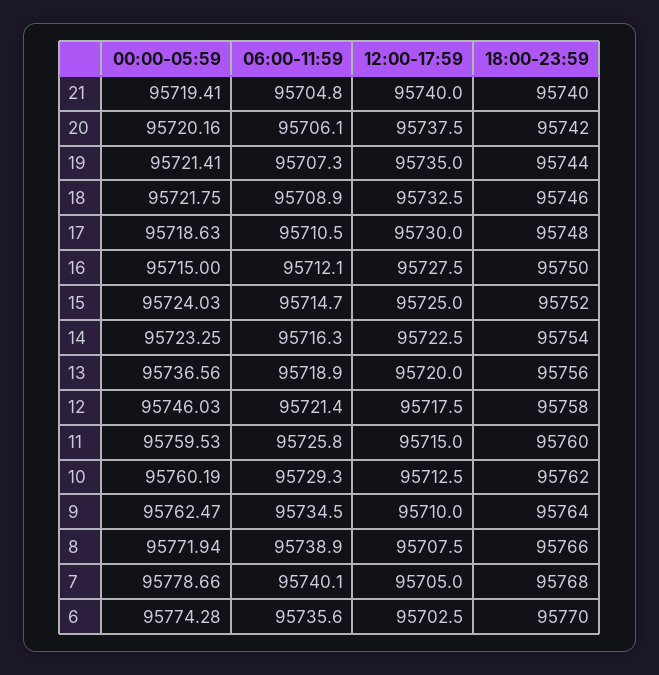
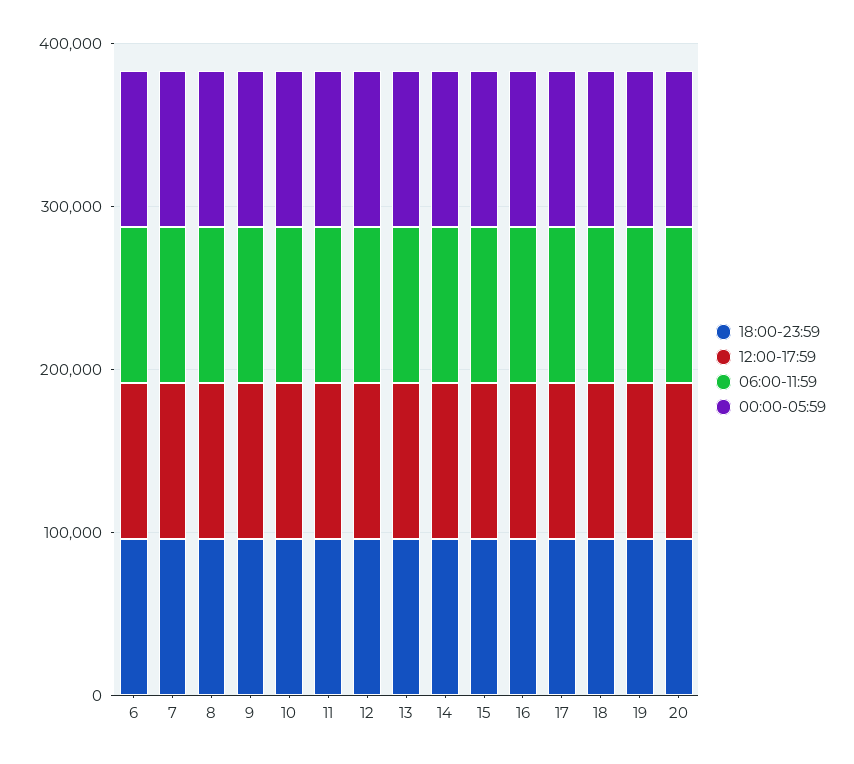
  {
    "00:00-05:59": {
-     "21": 95719.41,
      "20": 95720.16,
      "19": 95721.41,
      "18": 95721.75,
      "17": 95718.63,
      "16": 95715,
      "15": 95724.03,
      "14": 95723.25,
      "13": 95736.56,
      "12": 95746.03,
      "11": 95759.53,
      "10": 95760.19,
      "9": 95762.47,
      "8": 95771.94,
      "7": 95778.66,
      "6": 95774.28
    },
    "06:00-11:59": {
-     "21": 95704.8,
      "20": 95706.1,
      "19": 95707.3,
      "18": 95708.9,
      "17": 95710.5,
      "16": 95712.1,
      "15": 95714.7,
      "14": 95716.3,
      "13": 95718.9,
      "12": 95721.4,
      "11": 95725.8,
      "10": 95729.3,
      "9": 95734.5,
      "8": 95738.9,
      "7": 95740.1,
      "6": 95735.6
    },
    "12:00-17:59": {
-     "21": 95740,
      "20": 95737.5,
      "19": 95735,
      "18": 95732.5,
      "17": 95730,
      "16": 95727.5,
      "15": 95725,
      "14": 95722.5,
      "13": 95720,
      "12": 95717.5,
      "11": 95715,
      "10": 95712.5,
      "9": 95710,
      "8": 95707.5,
      "7": 95705,
      "6": 95702.5
    },
    "18:00-23:59": {
-     "21": 95740,
      "20": 95742,
      "19": 95744,
      "18": 95746,
      "17": 95748,
      "16": 95750,
      "15": 95752,
      "14": 95754,
      "13": 95756,
      "12": 95758,
      "11": 95760,
      "10": 95762,
      "9": 95764,
      "8": 95766,
      "7": 95768,
      "6": 95770
    }
  }

